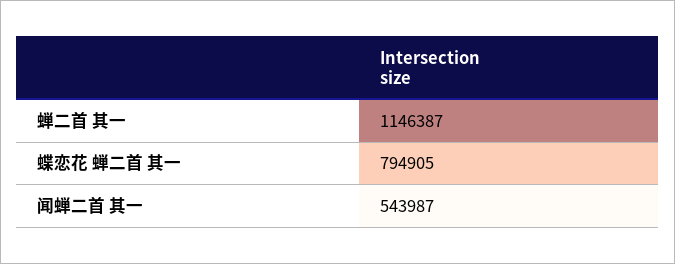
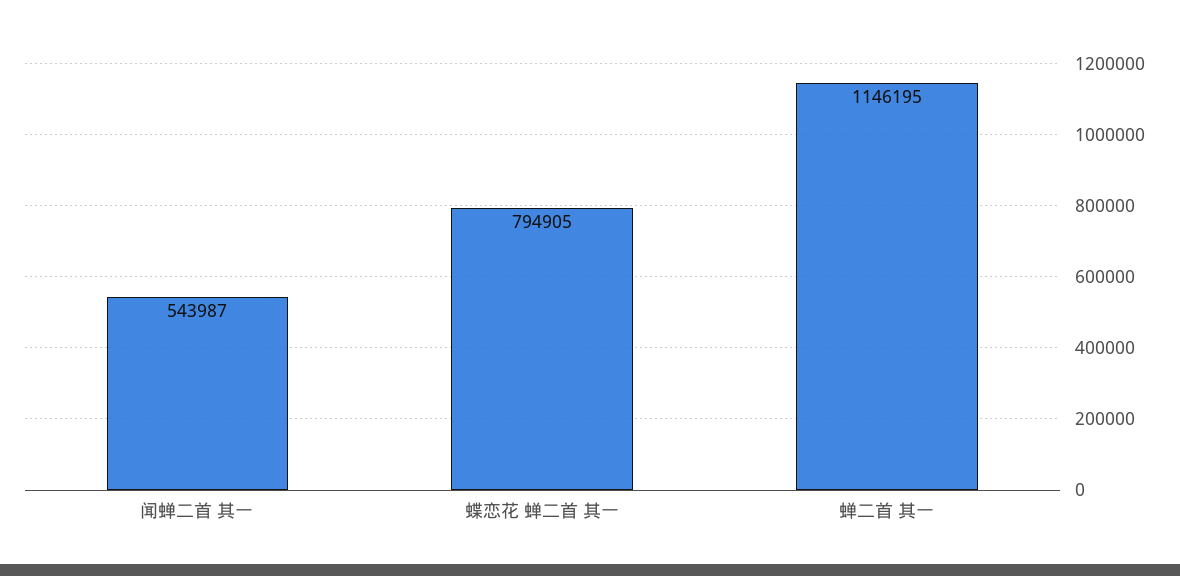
  {
-   "蝉二首 其一": 1146387,
+   "蝉二首 其一": 1146195,
    "蝶恋花 蝉二首 其一": 794905,
    "闻蝉二首 其一": 543987
  }

